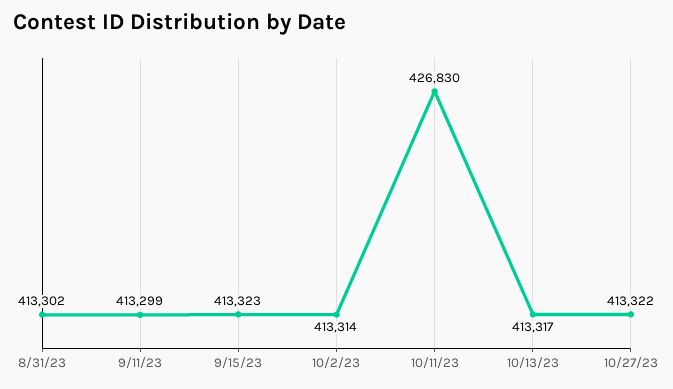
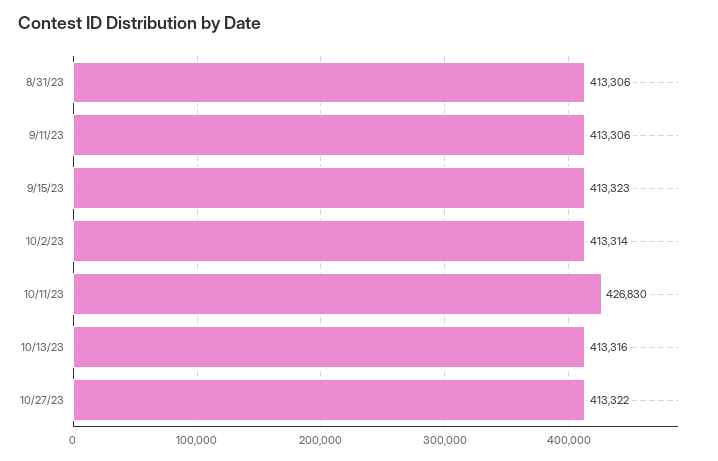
  {
-   "8/31/23": 413302,
+   "8/31/23": 413306,
-   "9/11/23": 413299,
+   "9/11/23": 413306,
    "9/15/23": 413323,
    "10/2/23": 413314,
    "10/11/23": 426830,
-   "10/13/23": 413317,
+   "10/13/23": 413316,
    "10/27/23": 413322
  }

